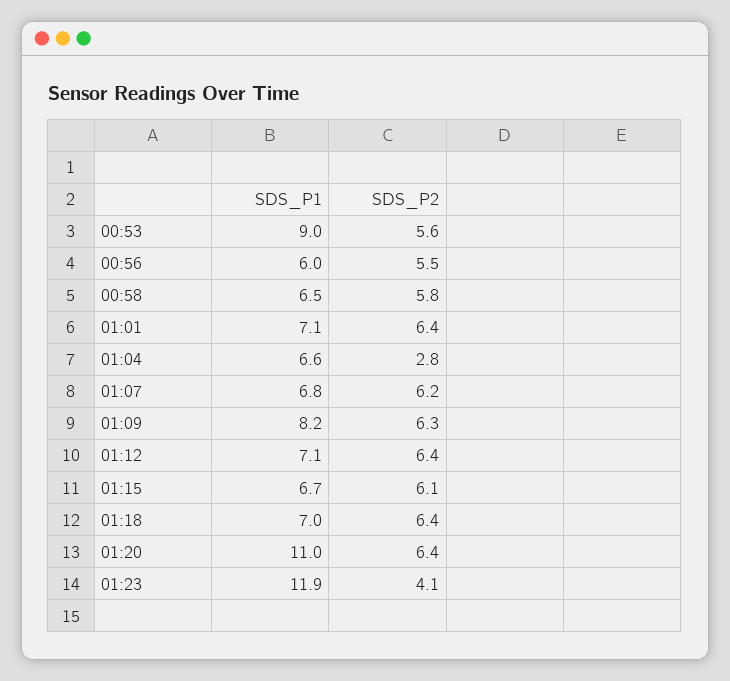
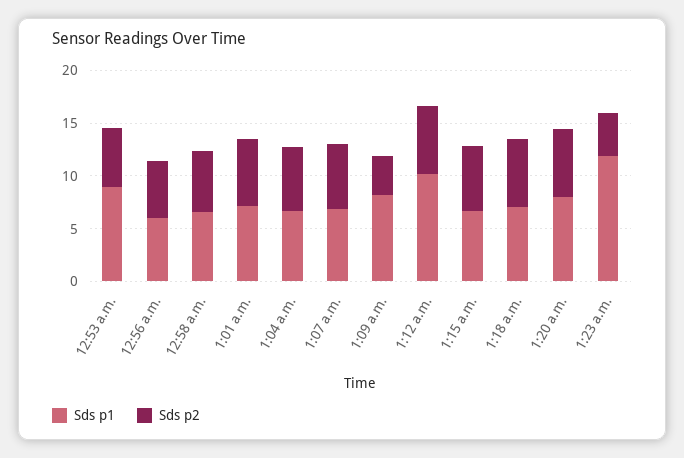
  {
    "SDS_P1": {
      "00:53": 9,
      "00:56": 6,
      "00:58": 6.5,
      "01:01": 7.1,
      "01:04": 6.6,
      "01:07": 6.8,
      "01:09": 8.2,
-     "01:12": 7.1,
+     "01:12": 10,
      "01:15": 6.7,
      "01:18": 7,
-     "01:20": 11,
+     "01:20": 8,
      "01:23": 11.9
    },
    "SDS_P2": {
      "00:53": 5.6,
      "00:56": 5.5,
      "00:58": 5.8,
      "01:01": 6.4,
-     "01:04": 2.8,
+     "01:04": 6,
      "01:07": 6.2,
-     "01:09": 6.3,
+     "01:09": 4,
      "01:12": 6.4,
      "01:15": 6.1,
      "01:18": 6.4,
      "01:20": 6.4,
      "01:23": 4.1
    }
  }

